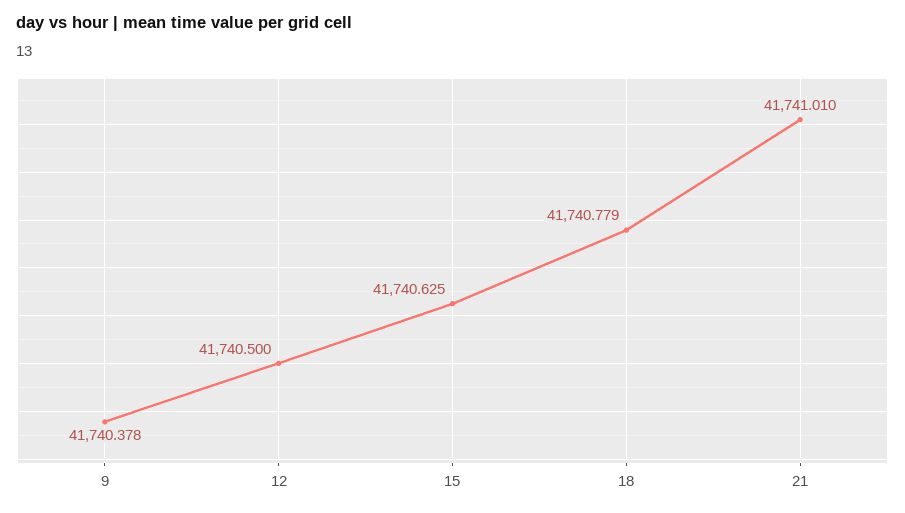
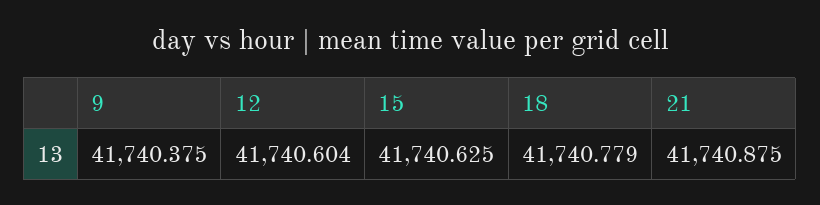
  {
-   "9": 41740.378,
+   "9": 41740.375,
-   "12": 41740.5,
+   "12": 41740.604,
    "15": 41740.625,
    "18": 41740.779,
-   "21": 41741.01
+   "21": 41740.875
  }

